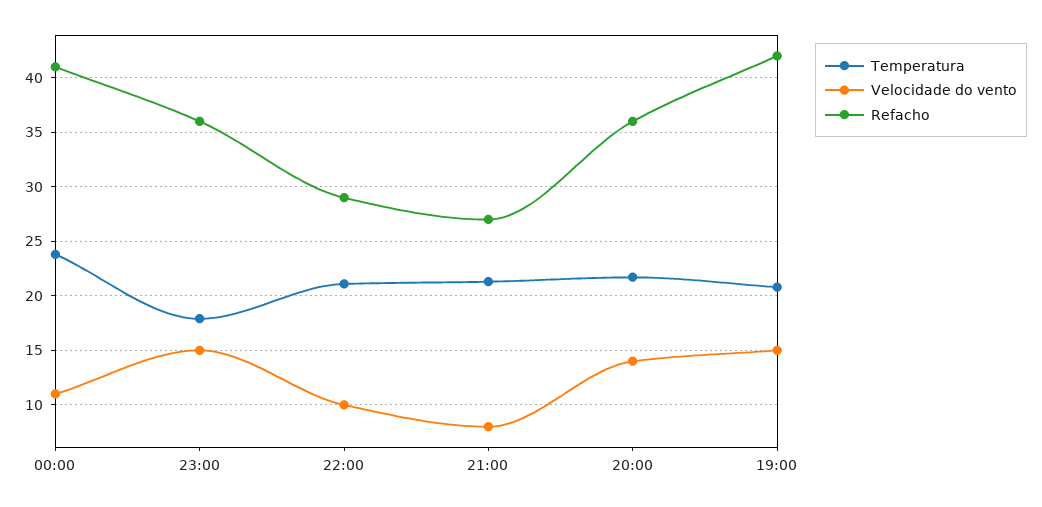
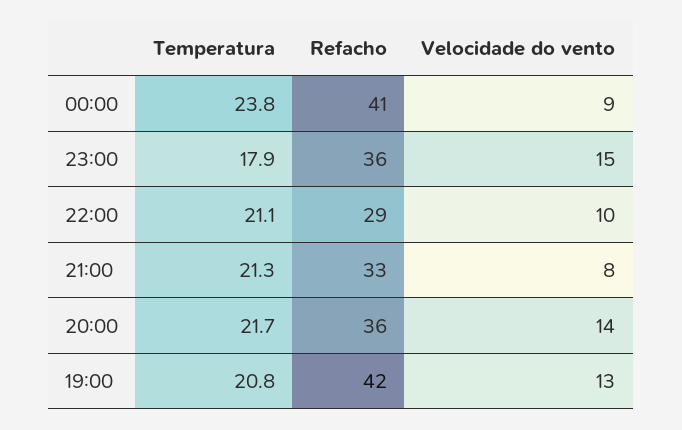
  {
    "Temperatura": {
      "00:00": 23.8,
      "23:00": 17.9,
      "22:00": 21.1,
      "21:00": 21.3,
      "20:00": 21.7,
      "19:00": 20.8
    },
    "Velocidade do vento": {
-     "00:00": 11,
+     "00:00": 9,
      "23:00": 15,
      "22:00": 10,
      "21:00": 8,
      "20:00": 14,
-     "19:00": 15
+     "19:00": 13
    },
    "Refacho": {
      "00:00": 41,
      "23:00": 36,
      "22:00": 29,
-     "21:00": 27,
+     "21:00": 33,
      "20:00": 36,
      "19:00": 42
    }
  }

